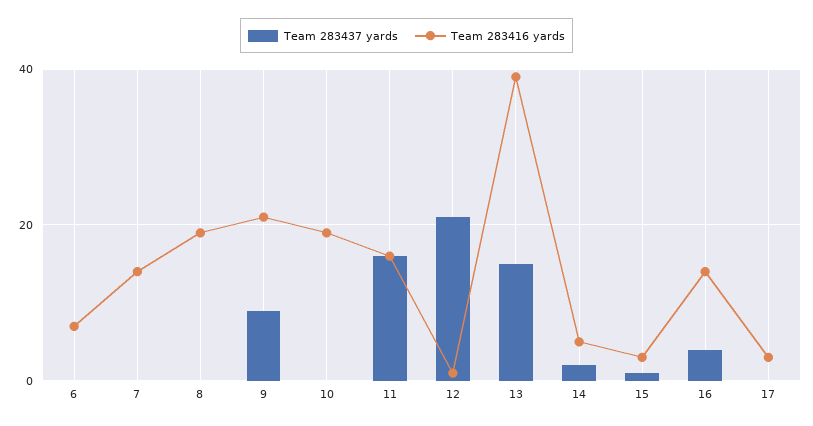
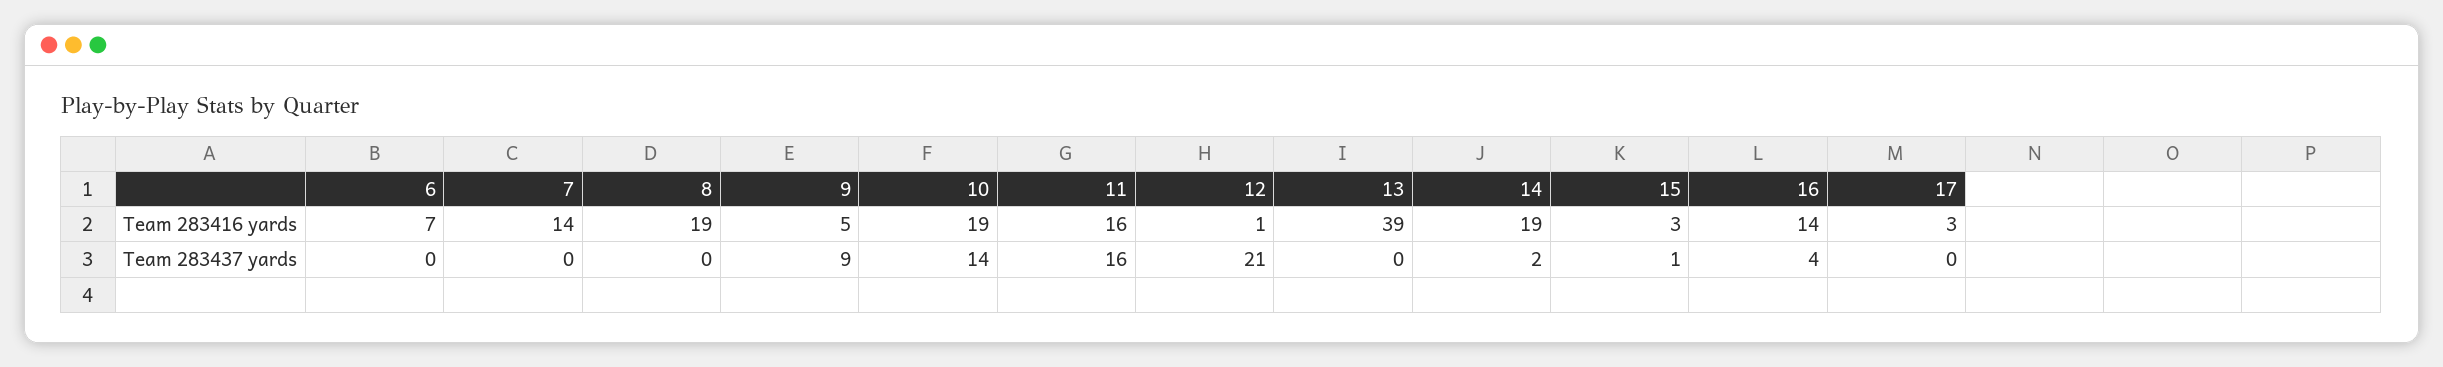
  {
    "Team 283437 yards": {
      "6": 0,
      "7": 0,
      "8": 0,
      "9": 9,
-     "10": 0,
+     "10": 14,
      "11": 16,
      "12": 21,
-     "13": 15,
+     "13": 0,
      "14": 2,
      "15": 1,
      "16": 4,
      "17": 0
    },
    "Team 283416 yards": {
      "6": 7,
      "7": 14,
      "8": 19,
-     "9": 20,
+     "9": 5,
      "10": 19,
      "11": 16,
      "12": 1,
      "13": 39,
-     "14": 5,
+     "14": 19,
      "15": 3,
      "16": 14,
      "17": 3
    }
  }

